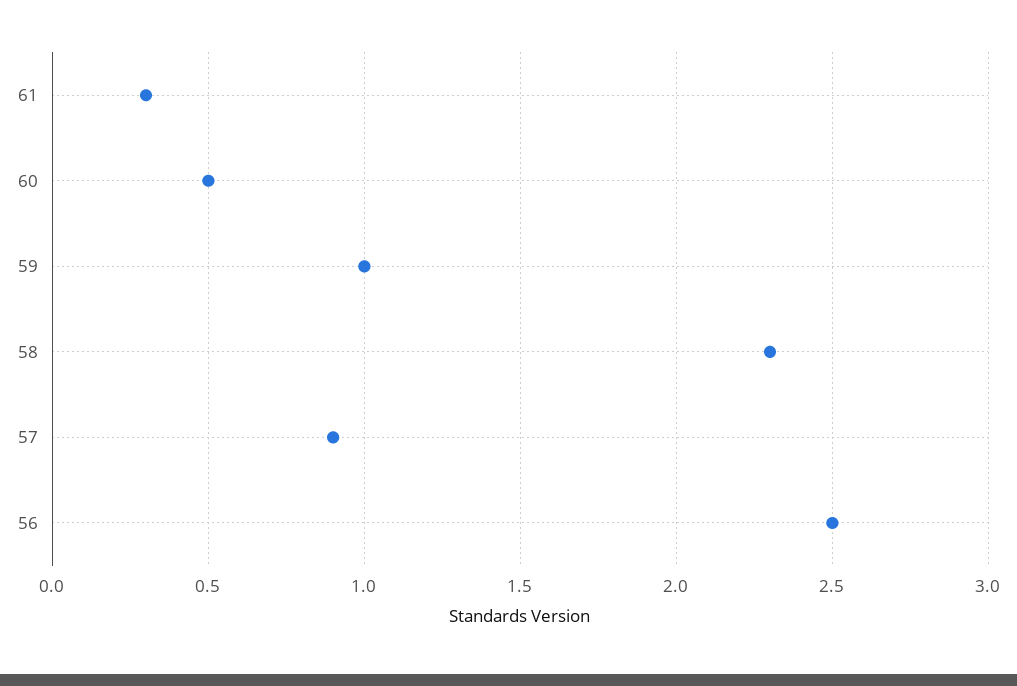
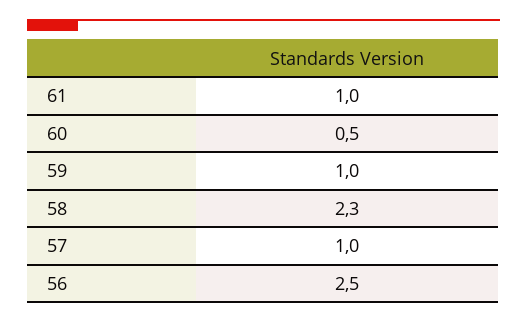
  {
-   "61": 0.3,
+   "61": 1,
    "60": 0.5,
    "59": 1,
    "58": 2.3,
-   "57": 0.9,
+   "57": 1,
    "56": 2.5
  }

